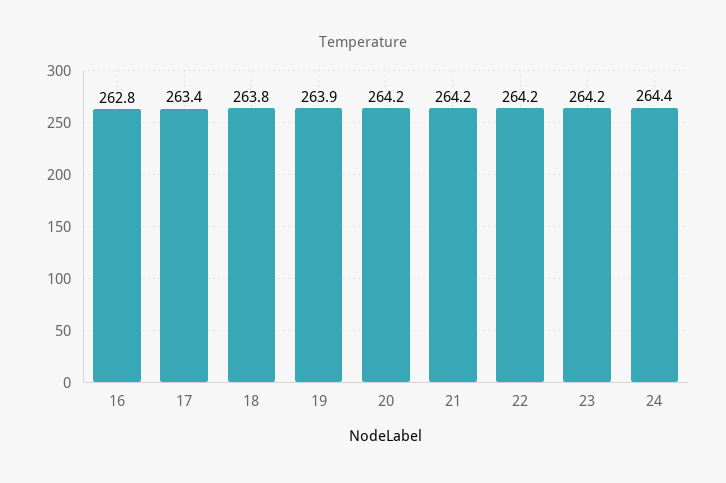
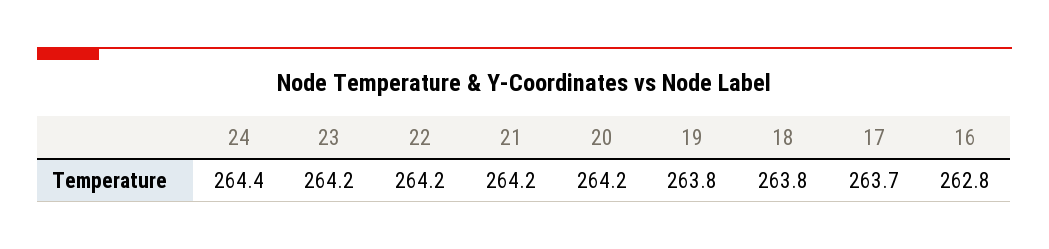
  {
    "16": 262.8,
-   "17": 263.4,
+   "17": 263.7,
    "18": 263.8,
-   "19": 263.9,
+   "19": 263.8,
    "20": 264.2,
    "21": 264.2,
    "22": 264.2,
    "23": 264.2,
    "24": 264.4
  }

